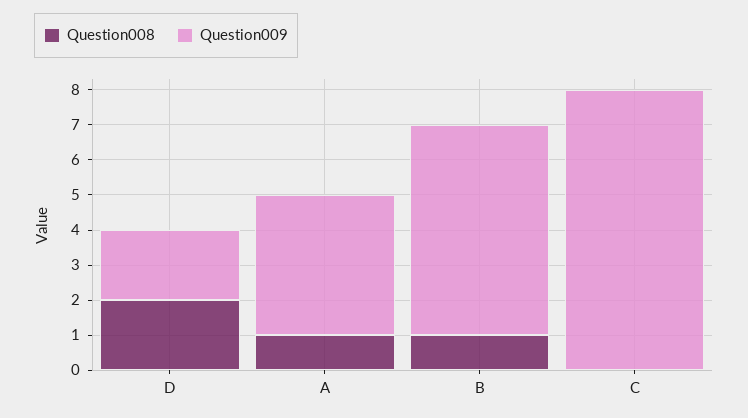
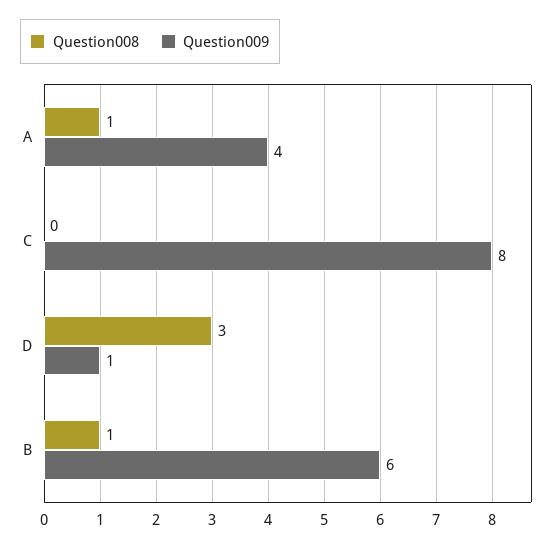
  {
    "Question008": {
-     "D": 2,
+     "D": 3,
      "A": 1,
      "B": 1,
      "C": 0
    },
    "Question009": {
-     "D": 2,
+     "D": 1,
      "A": 4,
      "B": 6,
      "C": 8
    }
  }

